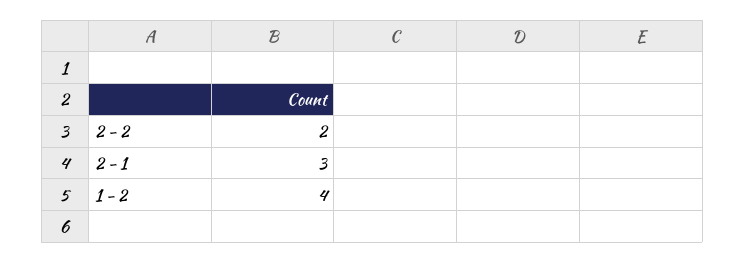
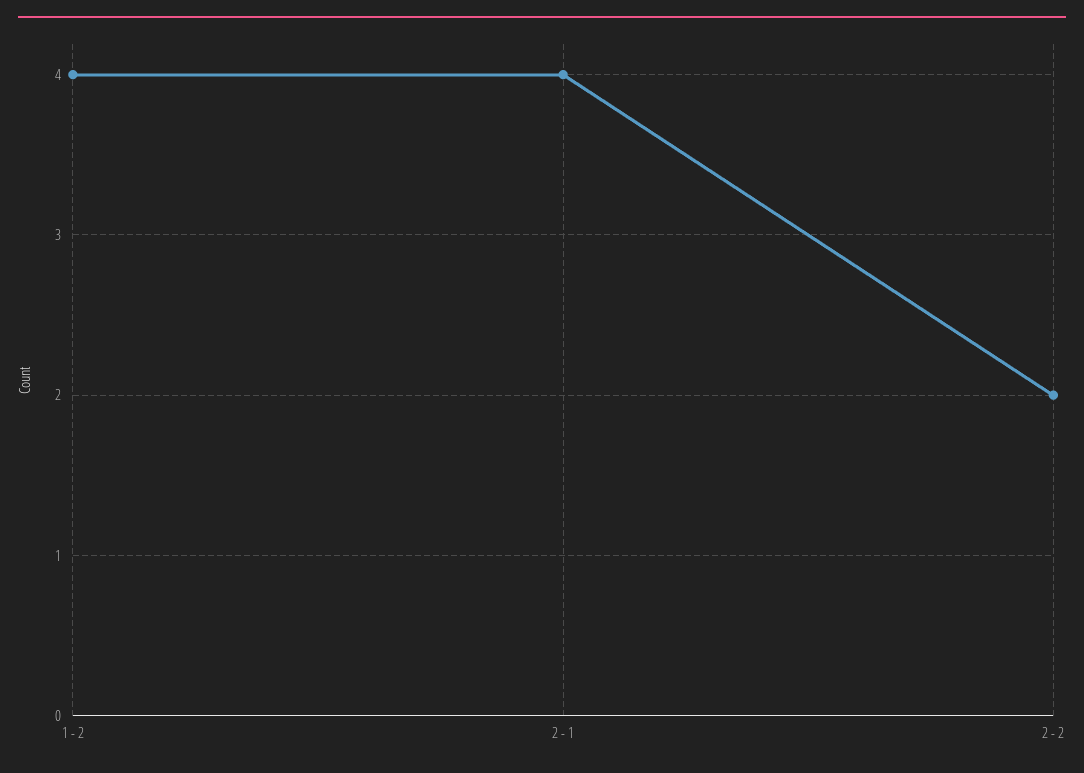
  {
    "2 - 2": 2,
-   "2 - 1": 3,
+   "2 - 1": 4,
    "1 - 2": 4
  }

